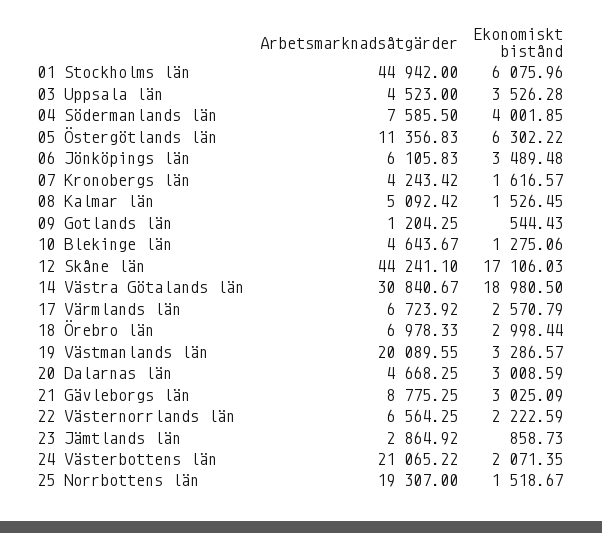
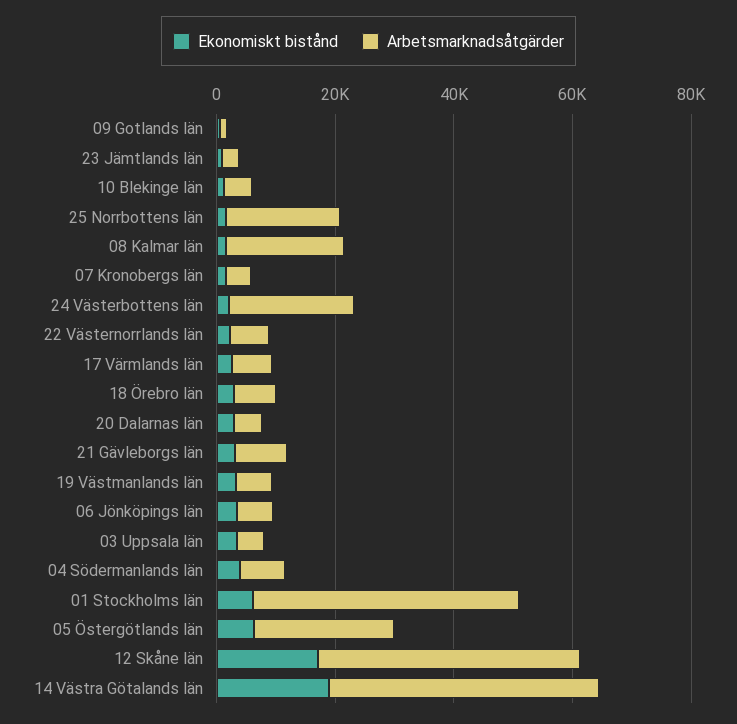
  {
    "Arbetsmarknadsåtgärder": {
      "01 Stockholms län": 44942,
      "03 Uppsala län": 4523,
      "04 Södermanlands län": 7585.5,
-     "05 Östergötlands län": 11356.83,
+     "05 Östergötlands län": 25000,
      "06 Jönköpings län": 6105.83,
      "07 Kronobergs län": 4243.42,
-     "08 Kalmar län": 5092.42,
+     "08 Kalmar län": 20000,
      "09 Gotlands län": 1204.25,
      "10 Blekinge län": 4643.67,
      "12 Skåne län": 44241.1,
-     "14 Västra Götalands län": 30840.67,
+     "14 Västra Götalands län": 45000,
      "17 Värmlands län": 6723.92,
      "18 Örebro län": 6978.33,
-     "19 Västmanlands län": 20089.55,
+     "19 Västmanlands län": 5000,
      "20 Dalarnas län": 4668.25,
      "21 Gävleborgs län": 8775.25,
      "22 Västernorrlands län": 6564.25,
      "23 Jämtlands län": 2864.92,
      "24 Västerbottens län": 21065.22,
      "25 Norrbottens län": 19307
    },
    "Ekonomiskt bistånd": {
      "01 Stockholms län": 6075.96,
      "03 Uppsala län": 3526.28,
      "04 Södermanlands län": 4001.85,
      "05 Östergötlands län": 6302.22,
      "06 Jönköpings län": 3489.48,
      "07 Kronobergs län": 1616.57,
      "08 Kalmar län": 1526.45,
      "09 Gotlands län": 544.43,
      "10 Blekinge län": 1275.06,
      "12 Skåne län": 17106.03,
      "14 Västra Götalands län": 18980.5,
      "17 Värmlands län": 2570.79,
      "18 Örebro län": 2998.44,
      "19 Västmanlands län": 3286.57,
      "20 Dalarnas län": 3008.59,
      "21 Gävleborgs län": 3025.09,
      "22 Västernorrlands län": 2222.59,
      "23 Jämtlands län": 858.73,
      "24 Västerbottens län": 2071.35,
      "25 Norrbottens län": 1518.67
    }
  }

